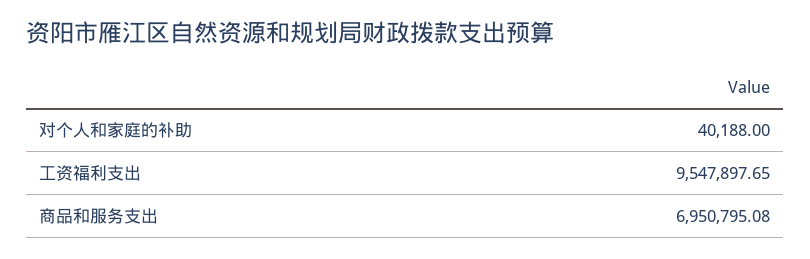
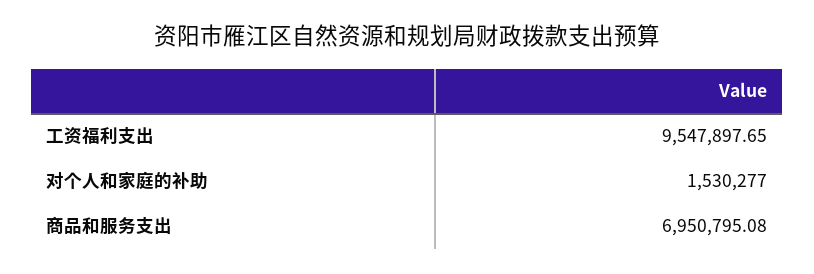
  {
-   "对个人和家庭的补助": 40188,
+   "对个人和家庭的补助": 1530277,
    "工资福利支出": 9547897.65,
    "商品和服务支出": 6950795.08
  }

